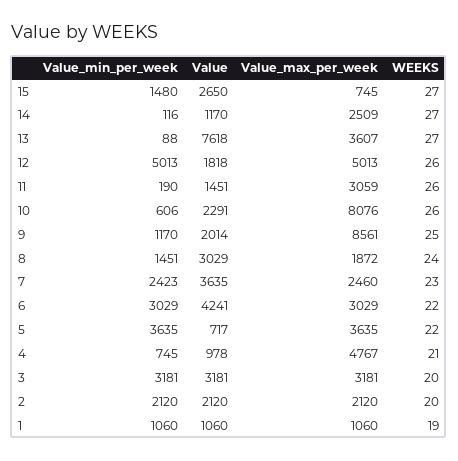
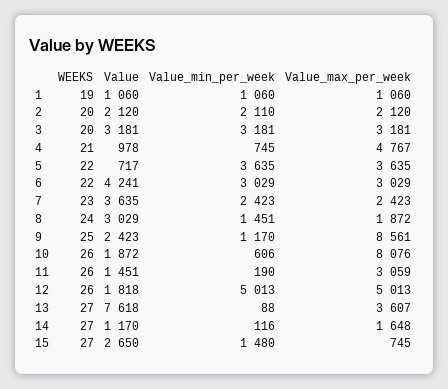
  {
    "Value_min_per_week": {
      "15": 1480,
      "14": 116,
      "13": 88,
      "12": 5013,
      "11": 190,
      "10": 606,
      "9": 1170,
      "8": 1451,
      "7": 2423,
      "6": 3029,
      "5": 3635,
      "4": 745,
      "3": 3181,
-     "2": 2120,
+     "2": 2110,
      "1": 1060
    },
    "Value": {
      "15": 2650,
      "14": 1170,
      "13": 7618,
      "12": 1818,
      "11": 1451,
-     "10": 2291,
+     "10": 1872,
-     "9": 2014,
+     "9": 2423,
      "8": 3029,
      "7": 3635,
      "6": 4241,
      "5": 717,
      "4": 978,
      "3": 3181,
      "2": 2120,
      "1": 1060
    },
    "Value_max_per_week": {
      "15": 745,
-     "14": 2509,
+     "14": 1648,
      "13": 3607,
      "12": 5013,
      "11": 3059,
      "10": 8076,
      "9": 8561,
      "8": 1872,
-     "7": 2460,
+     "7": 2423,
      "6": 3029,
      "5": 3635,
      "4": 4767,
      "3": 3181,
      "2": 2120,
      "1": 1060
    },
    "WEEKS": {
      "15": 27,
      "14": 27,
      "13": 27,
      "12": 26,
      "11": 26,
      "10": 26,
      "9": 25,
      "8": 24,
      "7": 23,
      "6": 22,
      "5": 22,
      "4": 21,
      "3": 20,
      "2": 20,
      "1": 19
    }
  }

